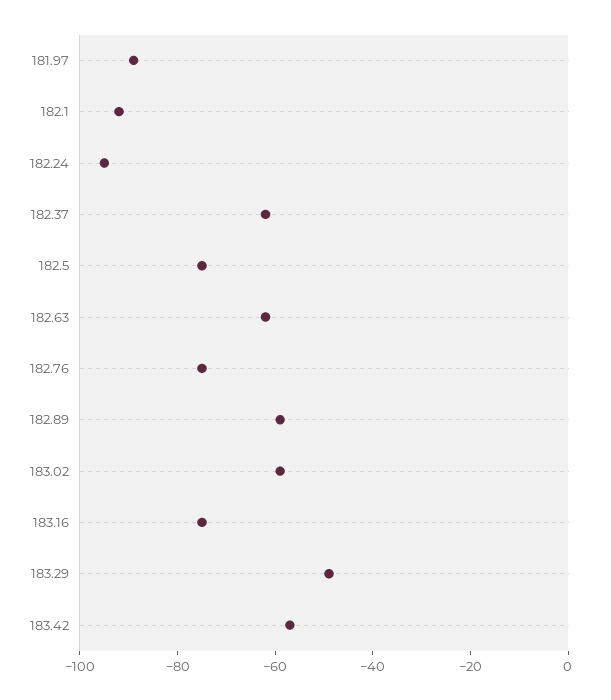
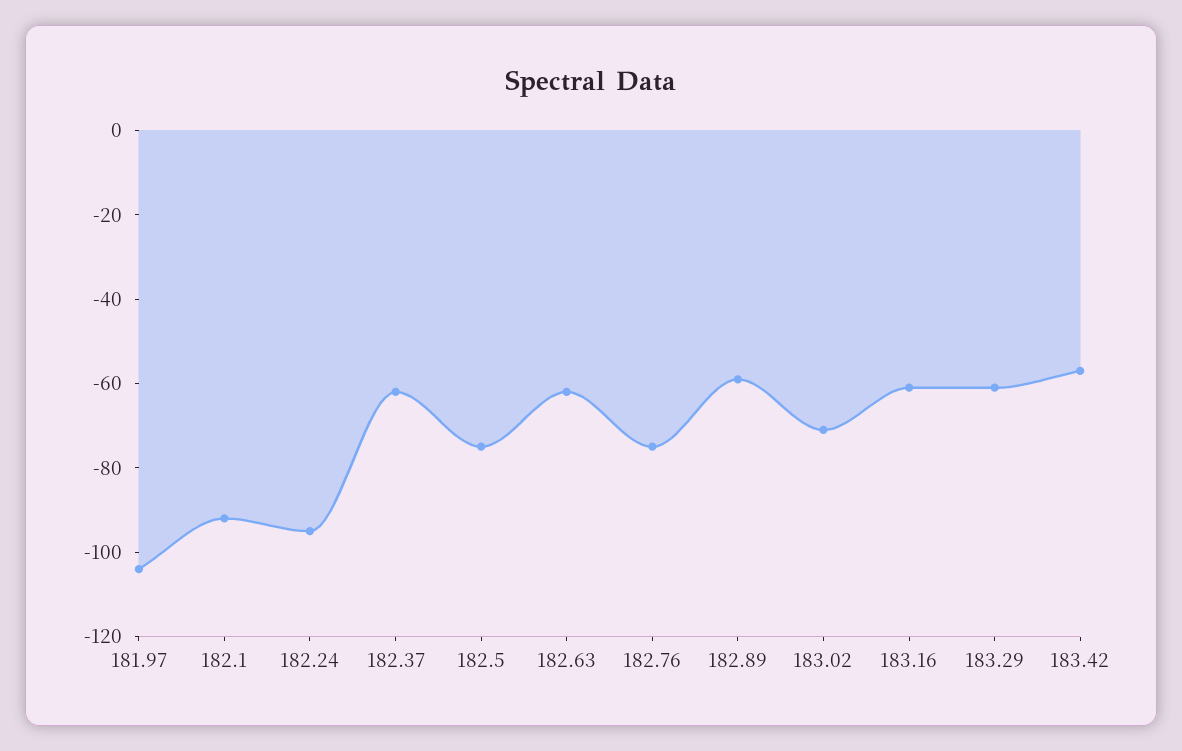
  {
-   "181.97": -90,
+   "181.97": -105,
    "182.1": -90,
    "182.24": -95,
    "182.37": -60,
    "182.5": -75,
    "182.63": -60,
    "182.76": -75,
    "182.89": -60,
-   "183.02": -60,
+   "183.02": -70,
-   "183.16": -75,
+   "183.16": -60,
-   "183.29": -50,
+   "183.29": -60,
    "183.42": -55
  }

